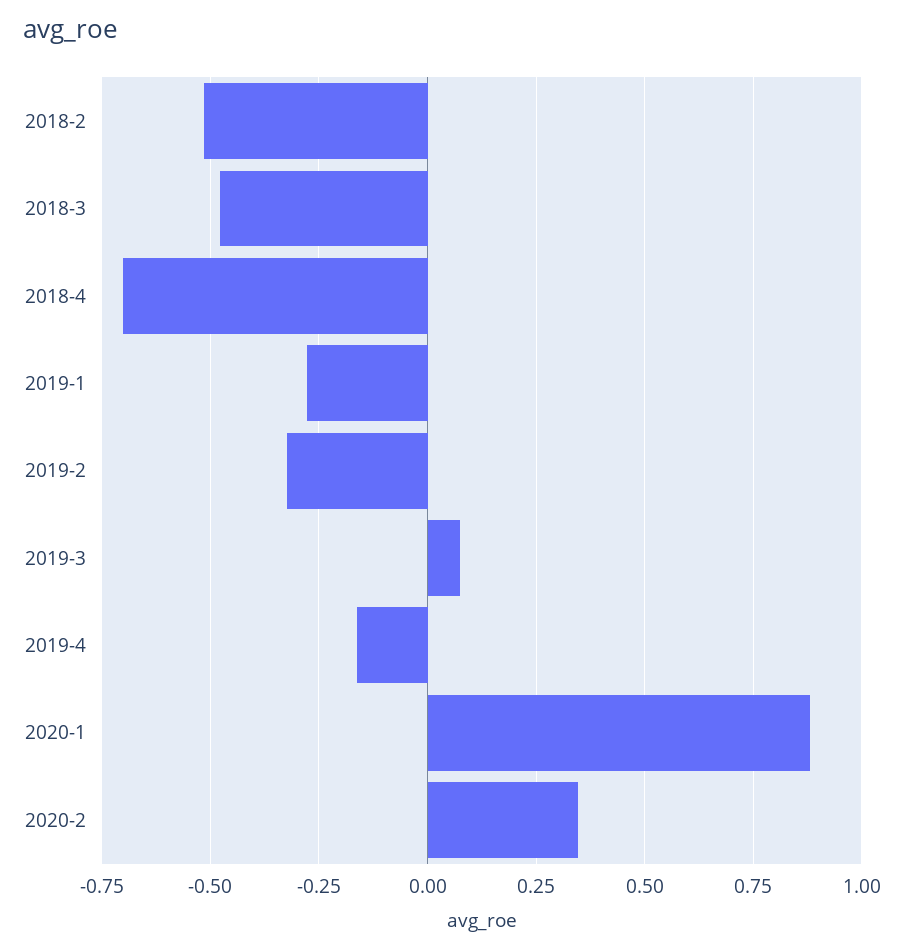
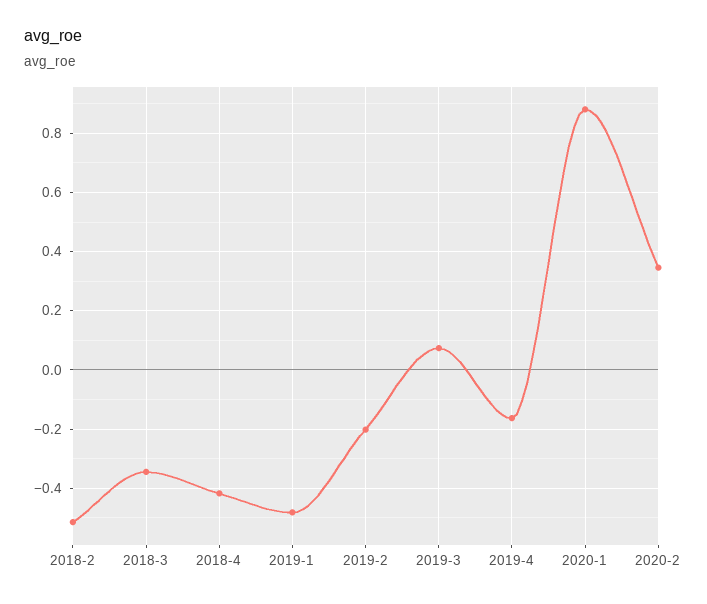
  {
    "2018-2": -0.525,
-   "2018-3": -0.475,
+   "2018-3": -0.35,
-   "2018-4": -0.7,
+   "2018-4": -0.425,
-   "2019-1": -0.275,
+   "2019-1": -0.475,
-   "2019-2": -0.325,
+   "2019-2": -0.2,
    "2019-3": 0.075,
    "2019-4": -0.175,
    "2020-1": 0.875,
    "2020-2": 0.35
  }

